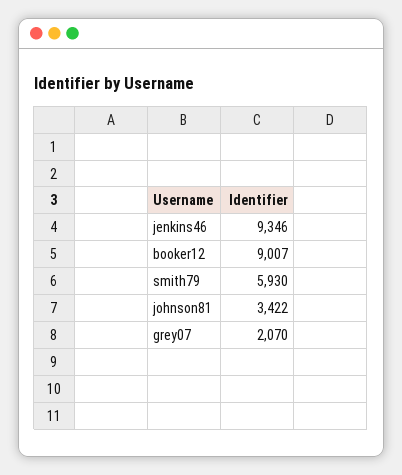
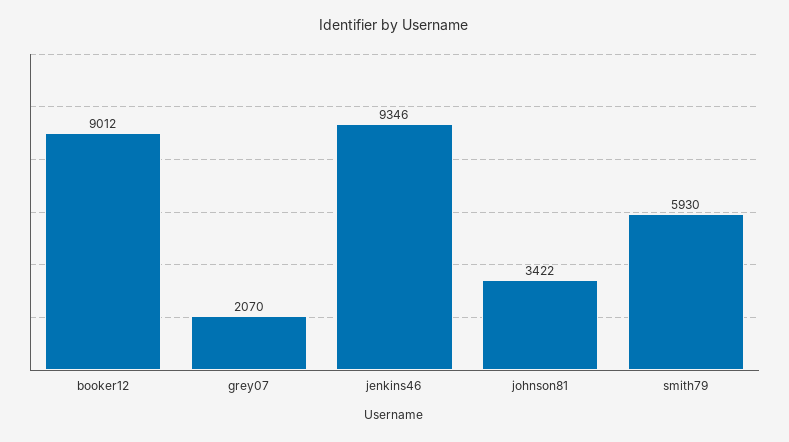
  {
    "jenkins46": 9346,
-   "booker12": 9007,
+   "booker12": 9012,
    "smith79": 5930,
    "johnson81": 3422,
    "grey07": 2070
  }

